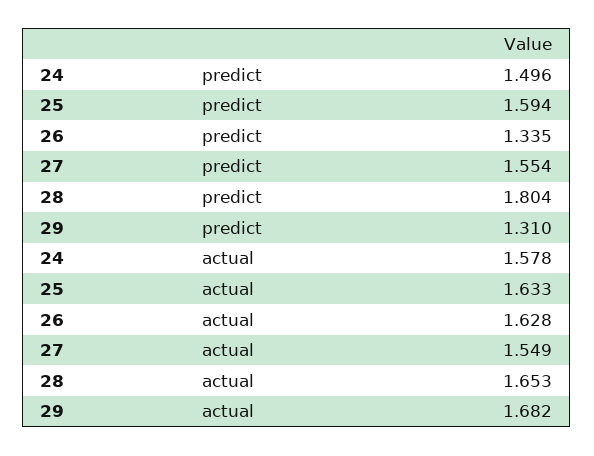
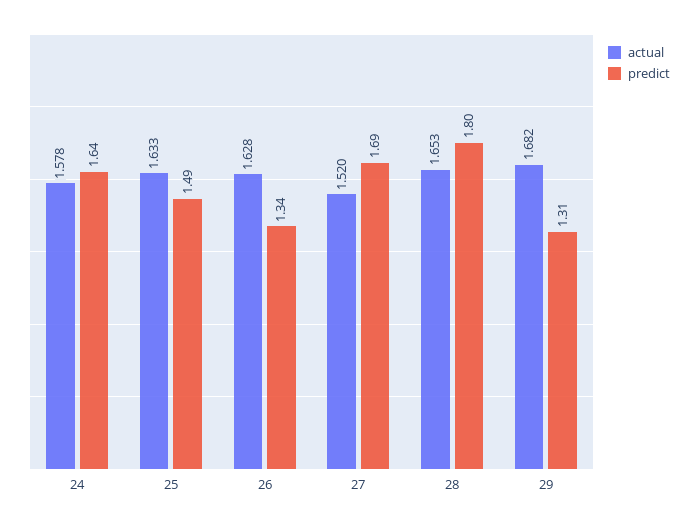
  {
    "predict": {
-     "24": 1.496,
+     "24": 1.64,
-     "25": 1.594,
+     "25": 1.49,
      "26": 1.335,
-     "27": 1.554,
+     "27": 1.69,
      "28": 1.804,
      "29": 1.31
    },
    "actual": {
      "24": 1.578,
      "25": 1.633,
      "26": 1.628,
-     "27": 1.549,
+     "27": 1.52,
      "28": 1.653,
      "29": 1.682
    }
  }

